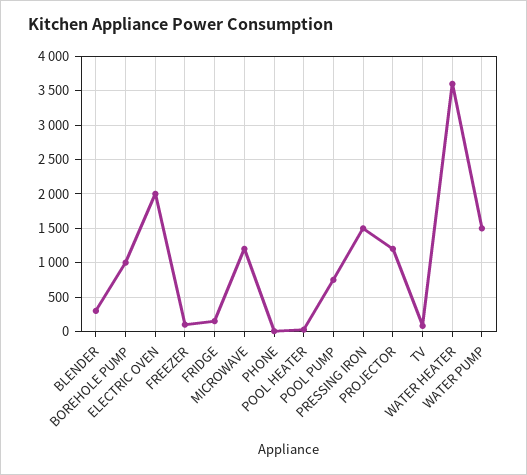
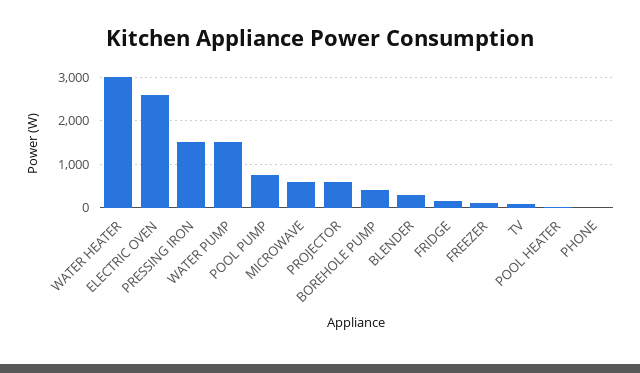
  {
    "BLENDER": 300,
-   "BOREHOLE PUMP": 1000,
+   "BOREHOLE PUMP": 400,
-   "ELECTRIC OVEN": 2000,
+   "ELECTRIC OVEN": 2600,
    "FREEZER": 100,
    "FRIDGE": 200,
-   "MICROWAVE": 1200,
+   "MICROWAVE": 600,
    "PHONE": 0,
    "POOL HEATER": 0,
    "POOL PUMP": 800,
    "PRESSING IRON": 1500,
-   "PROJECTOR": 1200,
+   "PROJECTOR": 600,
    "TV": 100,
-   "WATER HEATER": 3600,
+   "WATER HEATER": 3000,
    "WATER PUMP": 1500
  }

